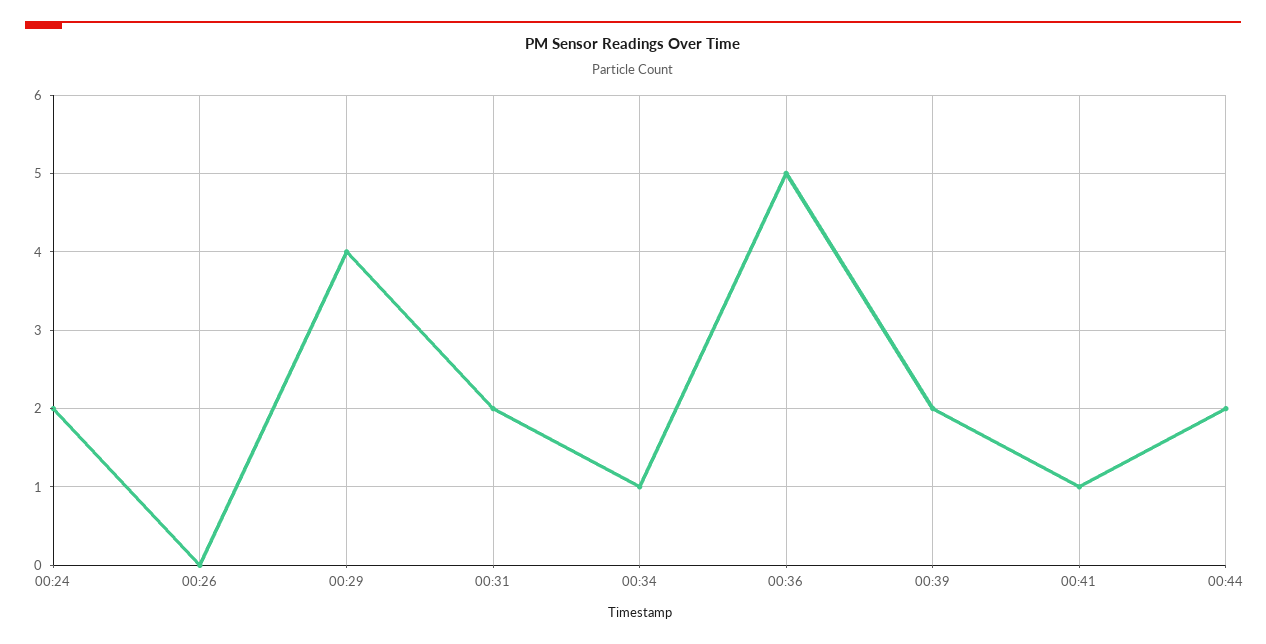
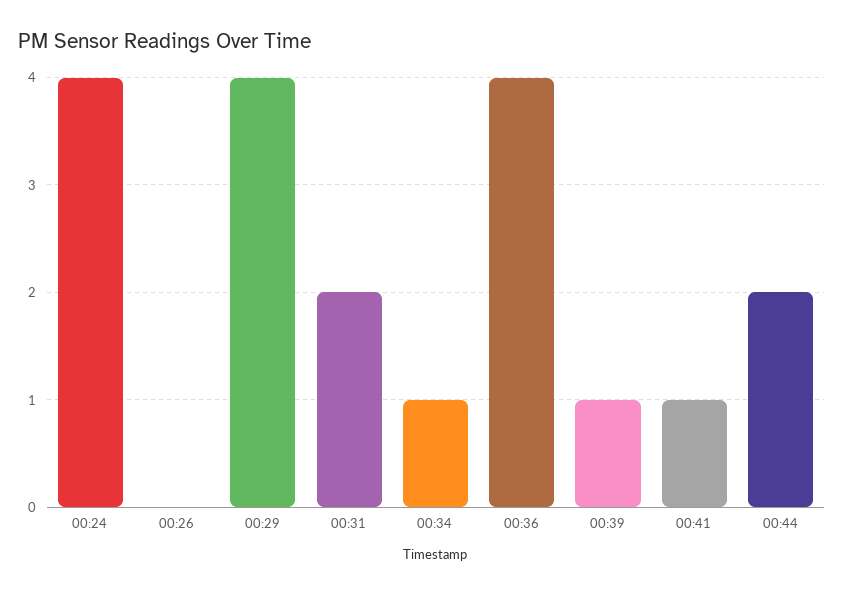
  {
-   "00:24": 2,
+   "00:24": 4,
    "00:26": 0,
    "00:29": 4,
    "00:31": 2,
    "00:34": 1,
-   "00:36": 5,
+   "00:36": 4,
-   "00:39": 2,
+   "00:39": 1,
    "00:41": 1,
    "00:44": 2
  }

